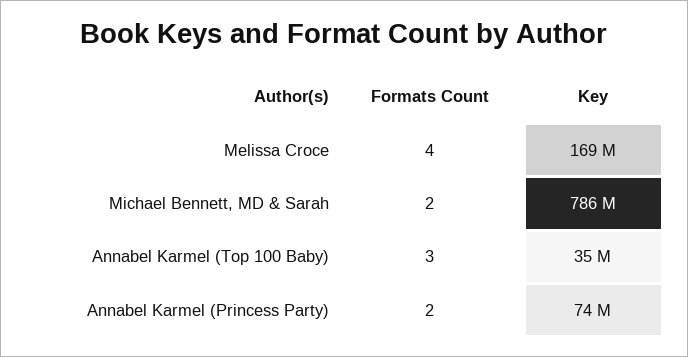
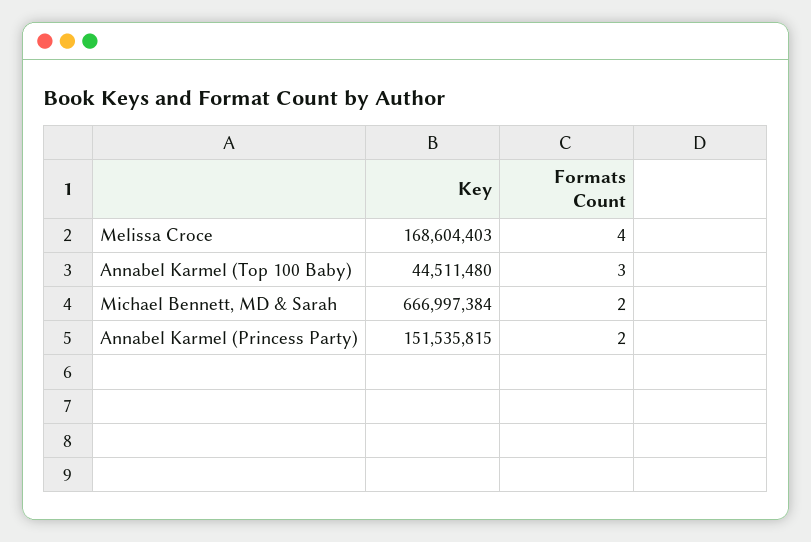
  {
    "Formats Count": {
      "Melissa Croce": 4,
      "Michael Bennett, MD & Sarah": 2,
      "Annabel Karmel (Top 100 Baby)": 3,
      "Annabel Karmel (Princess Party)": 2
    },
    "Key": {
      "Melissa Croce": 168604403,
-     "Michael Bennett, MD & Sarah": 786000000,
+     "Michael Bennett, MD & Sarah": 666997384,
-     "Annabel Karmel (Top 100 Baby)": 35000000,
+     "Annabel Karmel (Top 100 Baby)": 44511480,
-     "Annabel Karmel (Princess Party)": 74000000
+     "Annabel Karmel (Princess Party)": 151535815
    }
  }

